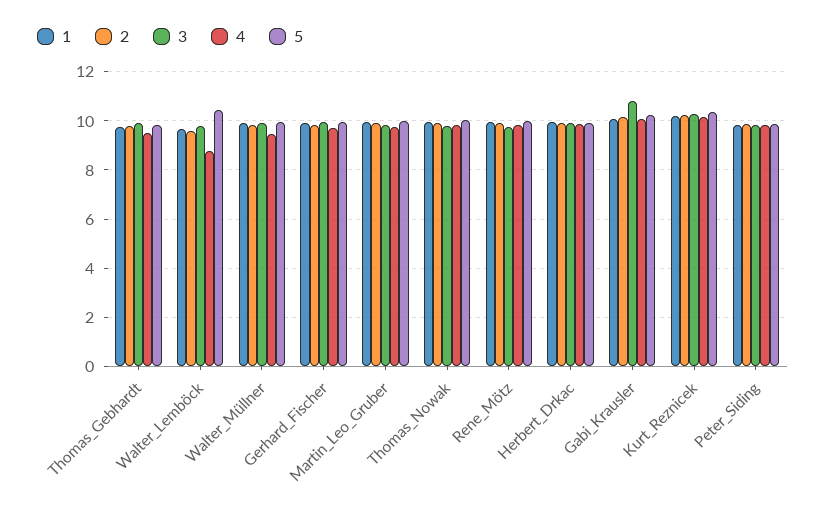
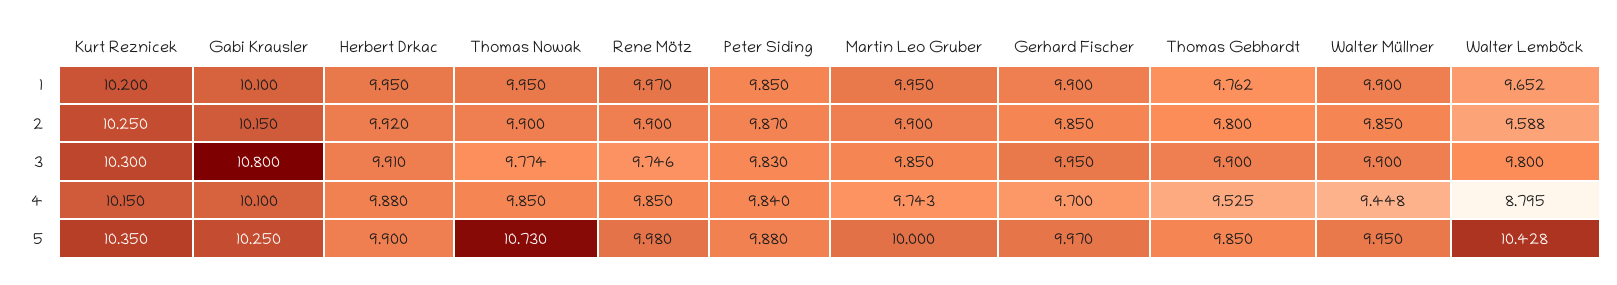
  {
    "1": {
      "Thomas_Gebhardt": 9.762,
      "Walter_Lemböck": 9.652,
      "Walter_Müllner": 9.9,
      "Gerhard_Fischer": 9.9,
      "Martin_Leo_Gruber": 9.95,
      "Thomas_Nowak": 9.95,
      "Rene_Mötz": 9.97,
      "Herbert_Drkac": 9.95,
      "Gabi_Krausler": 10.1,
      "Kurt_Reznicek": 10.2,
      "Peter_Siding": 9.85
    },
    "2": {
      "Thomas_Gebhardt": 9.8,
      "Walter_Lemböck": 9.588,
      "Walter_Müllner": 9.85,
      "Gerhard_Fischer": 9.85,
      "Martin_Leo_Gruber": 9.9,
      "Thomas_Nowak": 9.9,
      "Rene_Mötz": 9.9,
      "Herbert_Drkac": 9.92,
      "Gabi_Krausler": 10.15,
      "Kurt_Reznicek": 10.25,
      "Peter_Siding": 9.87
    },
    "3": {
      "Thomas_Gebhardt": 9.9,
      "Walter_Lemböck": 9.8,
      "Walter_Müllner": 9.9,
      "Gerhard_Fischer": 9.95,
      "Martin_Leo_Gruber": 9.85,
      "Thomas_Nowak": 9.774,
      "Rene_Mötz": 9.746,
      "Herbert_Drkac": 9.91,
      "Gabi_Krausler": 10.8,
      "Kurt_Reznicek": 10.3,
      "Peter_Siding": 9.83
    },
    "4": {
      "Thomas_Gebhardt": 9.525,
      "Walter_Lemböck": 8.795,
      "Walter_Müllner": 9.448,
      "Gerhard_Fischer": 9.7,
      "Martin_Leo_Gruber": 9.743,
      "Thomas_Nowak": 9.85,
      "Rene_Mötz": 9.85,
      "Herbert_Drkac": 9.88,
      "Gabi_Krausler": 10.1,
      "Kurt_Reznicek": 10.15,
      "Peter_Siding": 9.84
    },
    "5": {
      "Thomas_Gebhardt": 9.85,
      "Walter_Lemböck": 10.428,
      "Walter_Müllner": 9.95,
      "Gerhard_Fischer": 9.97,
      "Martin_Leo_Gruber": 10,
-     "Thomas_Nowak": 10,
+     "Thomas_Nowak": 10.73,
      "Rene_Mötz": 9.98,
      "Herbert_Drkac": 9.9,
      "Gabi_Krausler": 10.25,
      "Kurt_Reznicek": 10.35,
      "Peter_Siding": 9.88
    }
  }

